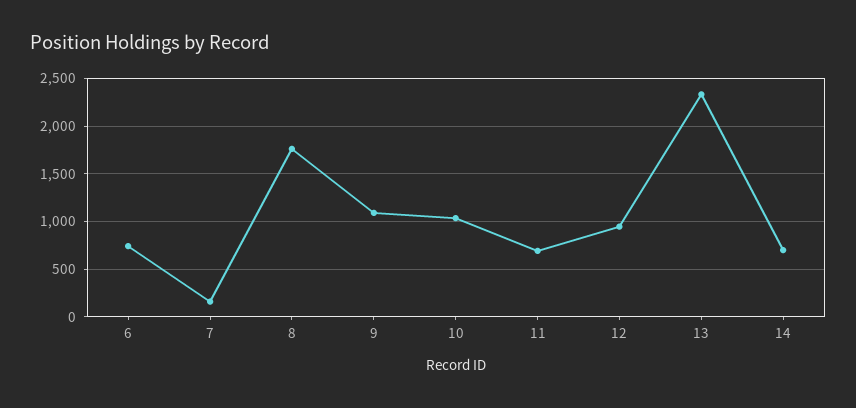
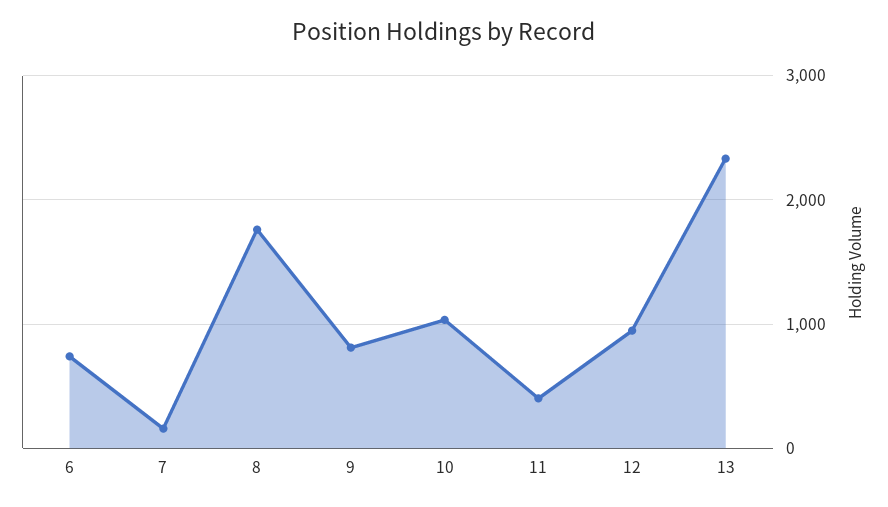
  {
    "6": 700,
    "7": 200,
    "8": 1800,
-   "9": 1100,
+   "9": 800,
    "10": 1000,
-   "11": 700,
+   "11": 400,
    "12": 900,
-   "13": 2300,
+   "13": 2300
-   "14": 700
  }

